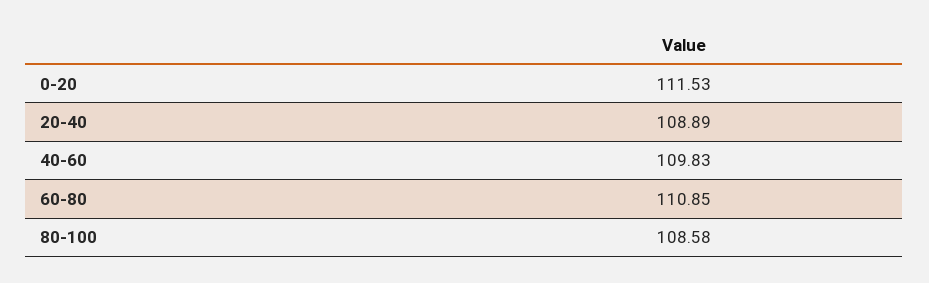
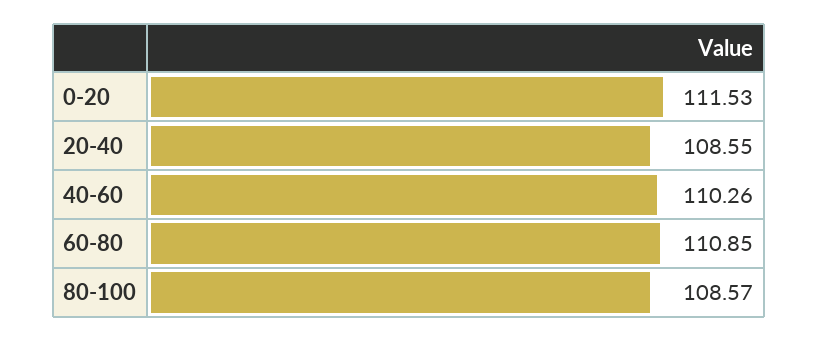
  {
    "0-20": 111.53,
-   "20-40": 108.89,
+   "20-40": 108.55,
-   "40-60": 109.83,
+   "40-60": 110.26,
    "60-80": 110.85,
-   "80-100": 108.58
+   "80-100": 108.57
  }

